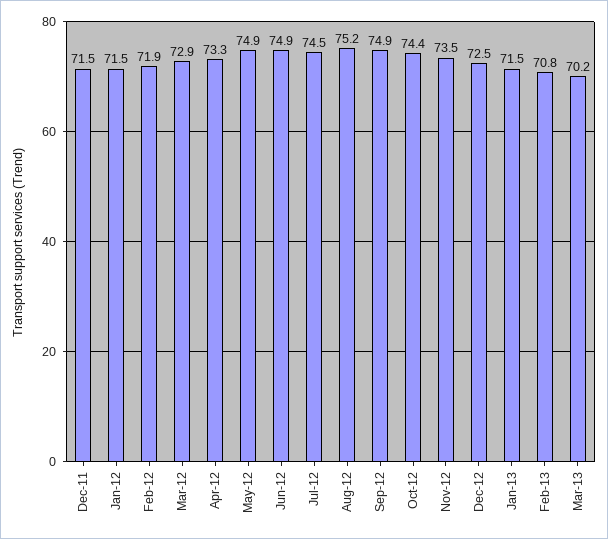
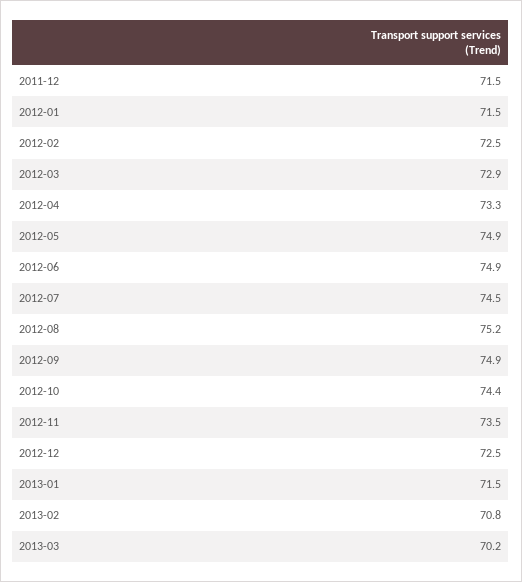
  {
    "Dec-11": 71.5,
    "Jan-12": 71.5,
-   "Feb-12": 71.9,
+   "Feb-12": 72.5,
    "Mar-12": 72.9,
    "Apr-12": 73.3,
    "May-12": 74.9,
    "Jun-12": 74.9,
    "Jul-12": 74.5,
    "Aug-12": 75.2,
    "Sep-12": 74.9,
    "Oct-12": 74.4,
    "Nov-12": 73.5,
    "Dec-12": 72.5,
    "Jan-13": 71.5,
    "Feb-13": 70.8,
    "Mar-13": 70.2
  }

